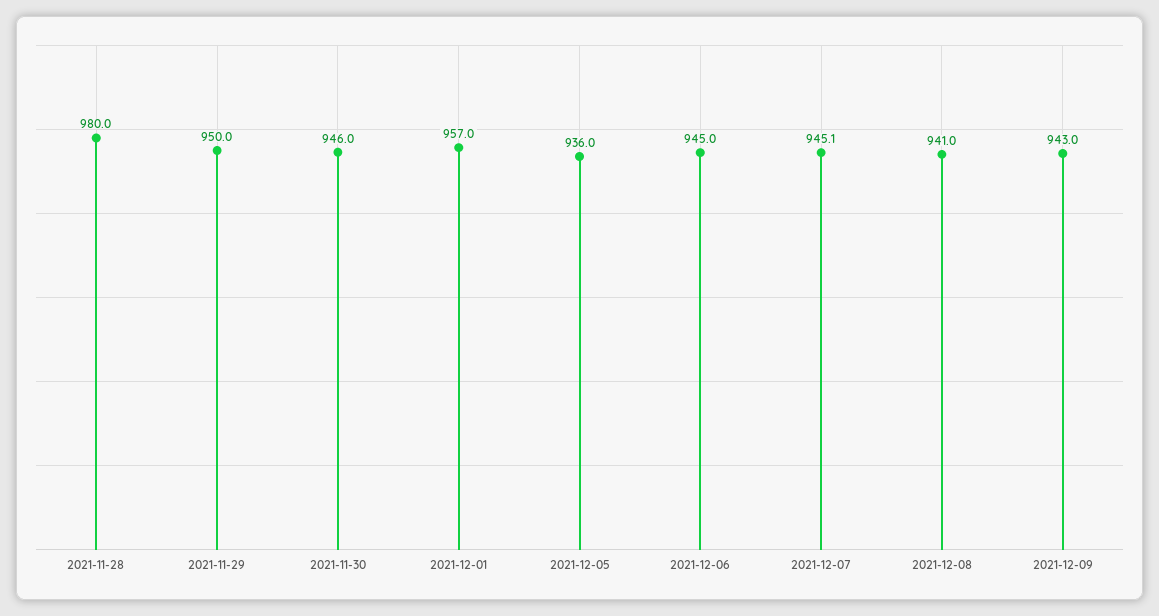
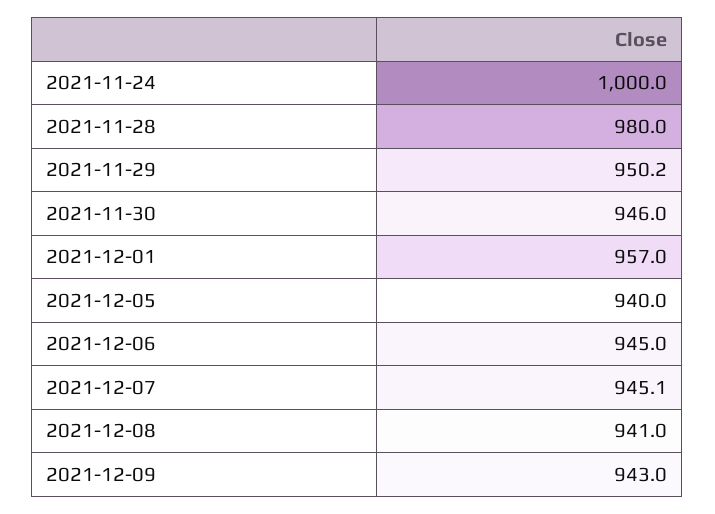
  {
    "2021-11-28": 980,
-   "2021-11-29": 950,
+   "2021-11-29": 950.2,
    "2021-11-30": 946,
    "2021-12-01": 957,
-   "2021-12-05": 936,
+   "2021-12-05": 940,
    "2021-12-06": 945,
    "2021-12-07": 945.1,
    "2021-12-08": 941,
-   "2021-12-09": 943
+   "2021-12-09": 943,
+   "2021-11-24": 1000
  }

